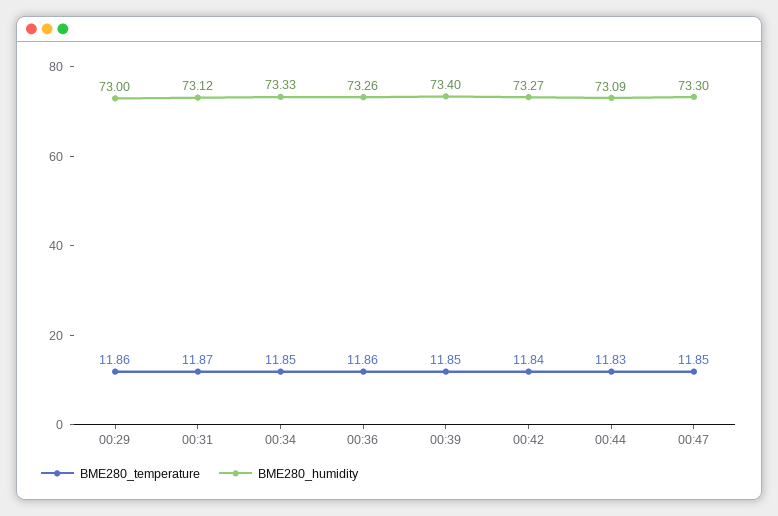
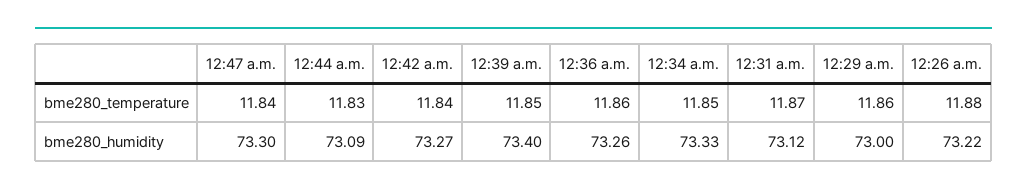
  {
    "BME280_temperature": {
      "00:29": 11.86,
      "00:31": 11.87,
      "00:34": 11.85,
      "00:36": 11.86,
      "00:39": 11.85,
      "00:42": 11.84,
      "00:44": 11.83,
-     "00:47": 11.85
+     "00:47": 11.84,
+     "12:26 a.m.": 11.88
    },
    "BME280_humidity": {
      "00:29": 73,
      "00:31": 73.12,
      "00:34": 73.33,
      "00:36": 73.26,
      "00:39": 73.4,
      "00:42": 73.27,
      "00:44": 73.09,
-     "00:47": 73.3
+     "00:47": 73.3,
+     "12:26 a.m.": 73.22
    }
  }

